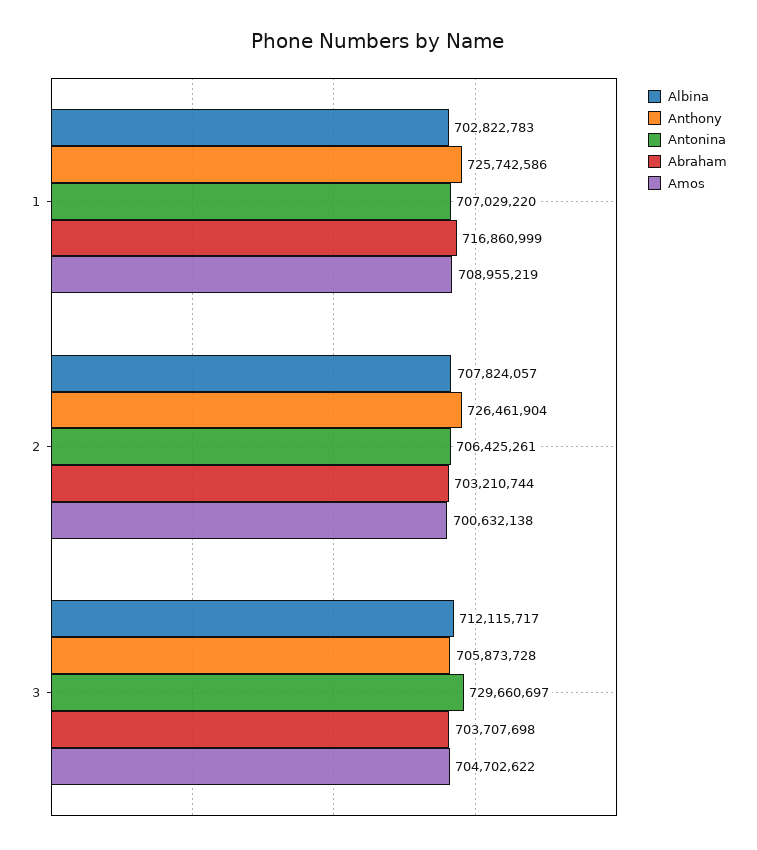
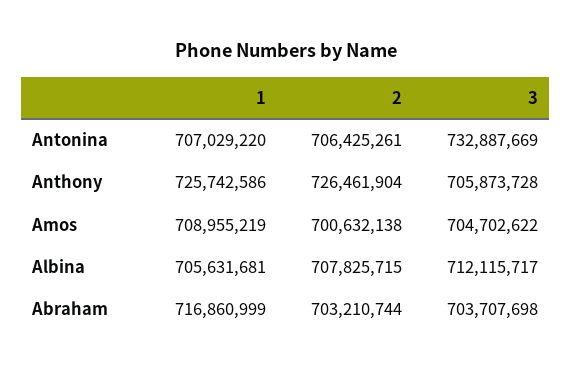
  {
    "Albina": {
-     "1": 702822783,
+     "1": 705631681,
-     "2": 707824057,
+     "2": 707825715,
      "3": 712115717
    },
    "Anthony": {
      "1": 725742586,
      "2": 726461904,
      "3": 705873728
    },
    "Antonina": {
      "1": 707029220,
      "2": 706425261,
-     "3": 729660697
+     "3": 732887669
    },
    "Abraham": {
      "1": 716860999,
      "2": 703210744,
      "3": 703707698
    },
    "Amos": {
      "1": 708955219,
      "2": 700632138,
      "3": 704702622
    }
  }

